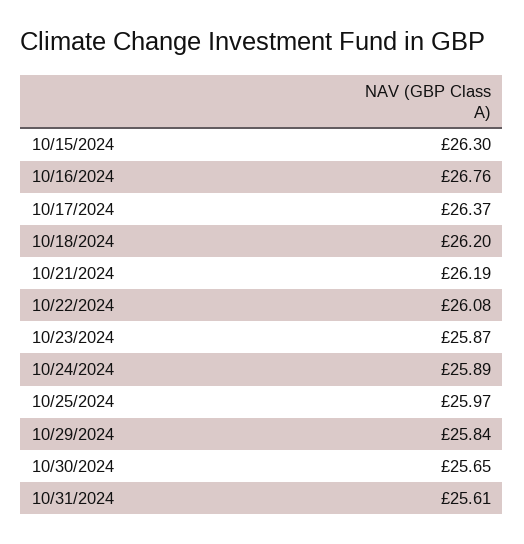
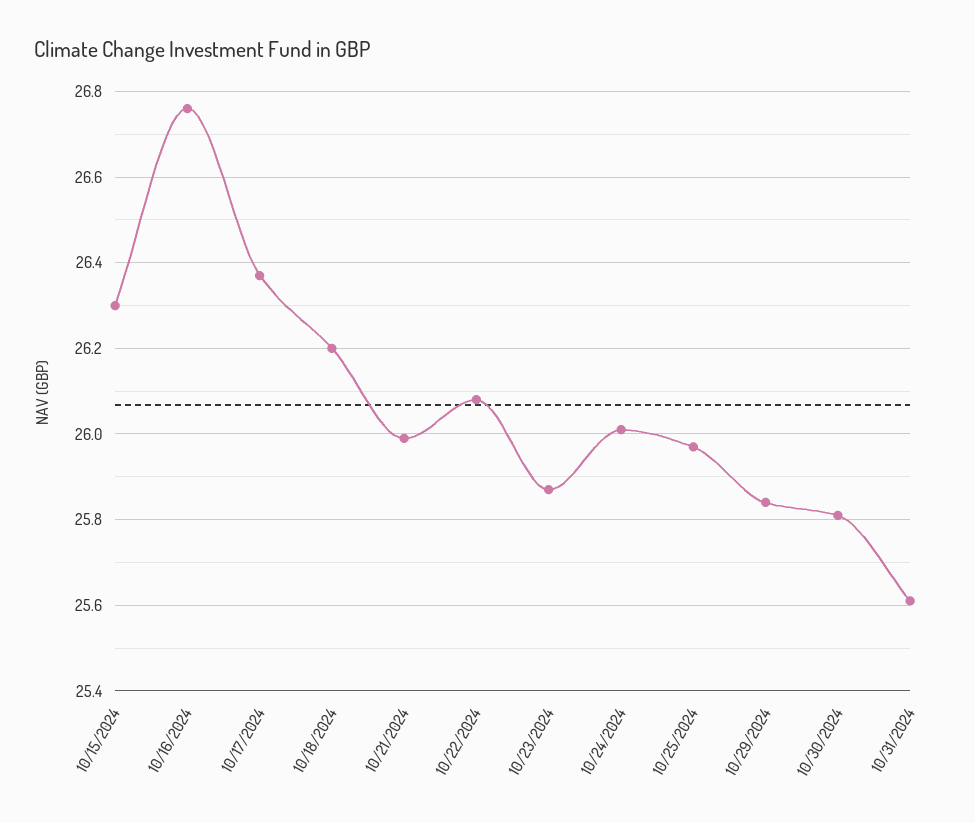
  {
    "10/15/2024": 26.3,
    "10/16/2024": 26.76,
    "10/17/2024": 26.37,
    "10/18/2024": 26.2,
-   "10/21/2024": 26.19,
+   "10/21/2024": 26,
    "10/22/2024": 26.08,
    "10/23/2024": 25.87,
-   "10/24/2024": 25.89,
+   "10/24/2024": 26,
    "10/25/2024": 25.97,
    "10/29/2024": 25.84,
-   "10/30/2024": 25.65,
+   "10/30/2024": 25.8,
    "10/31/2024": 25.61
  }

